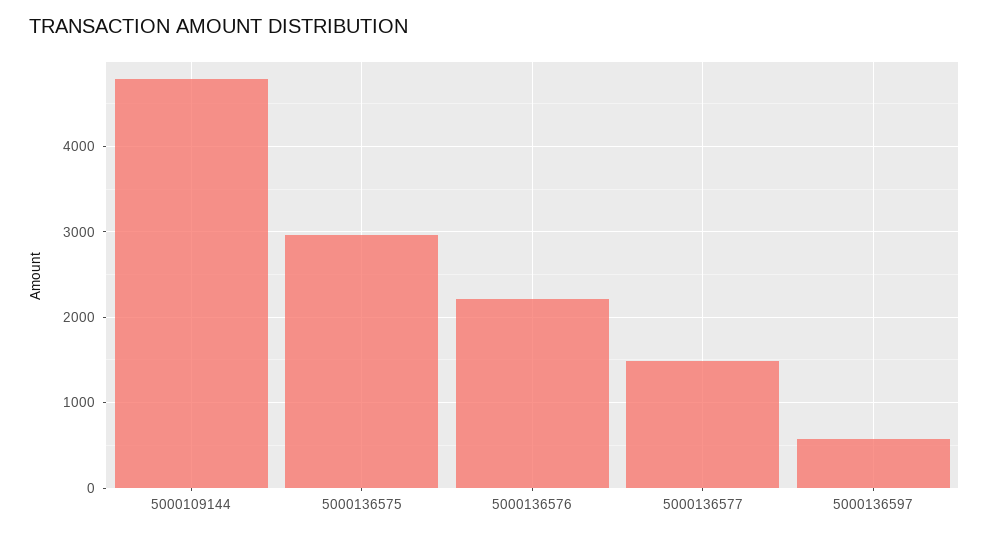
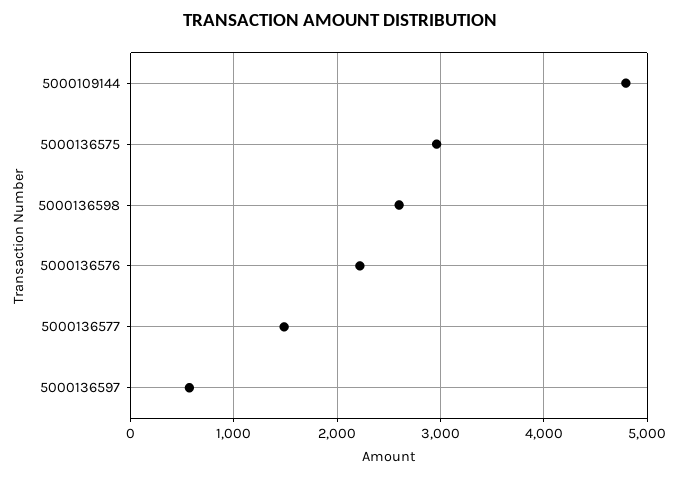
  {
    "5000109144": 4800,
    "5000136575": 3000,
    "5000136576": 2200,
    "5000136577": 1500,
-   "5000136597": 600
+   "5000136597": 600,
+   "5000136598": 2600
  }

